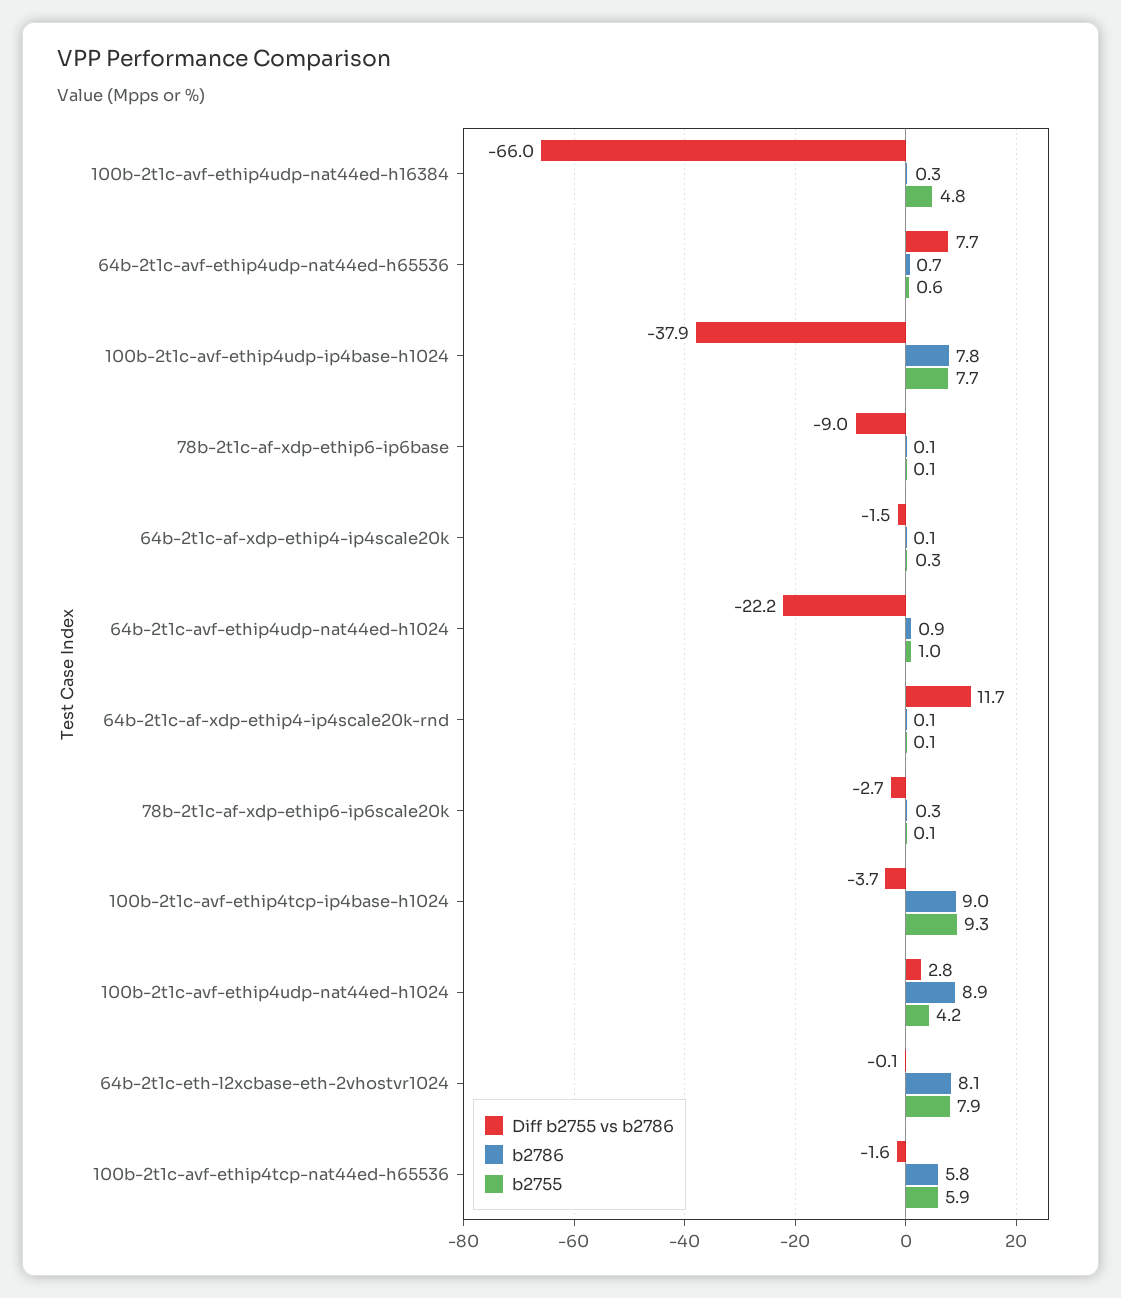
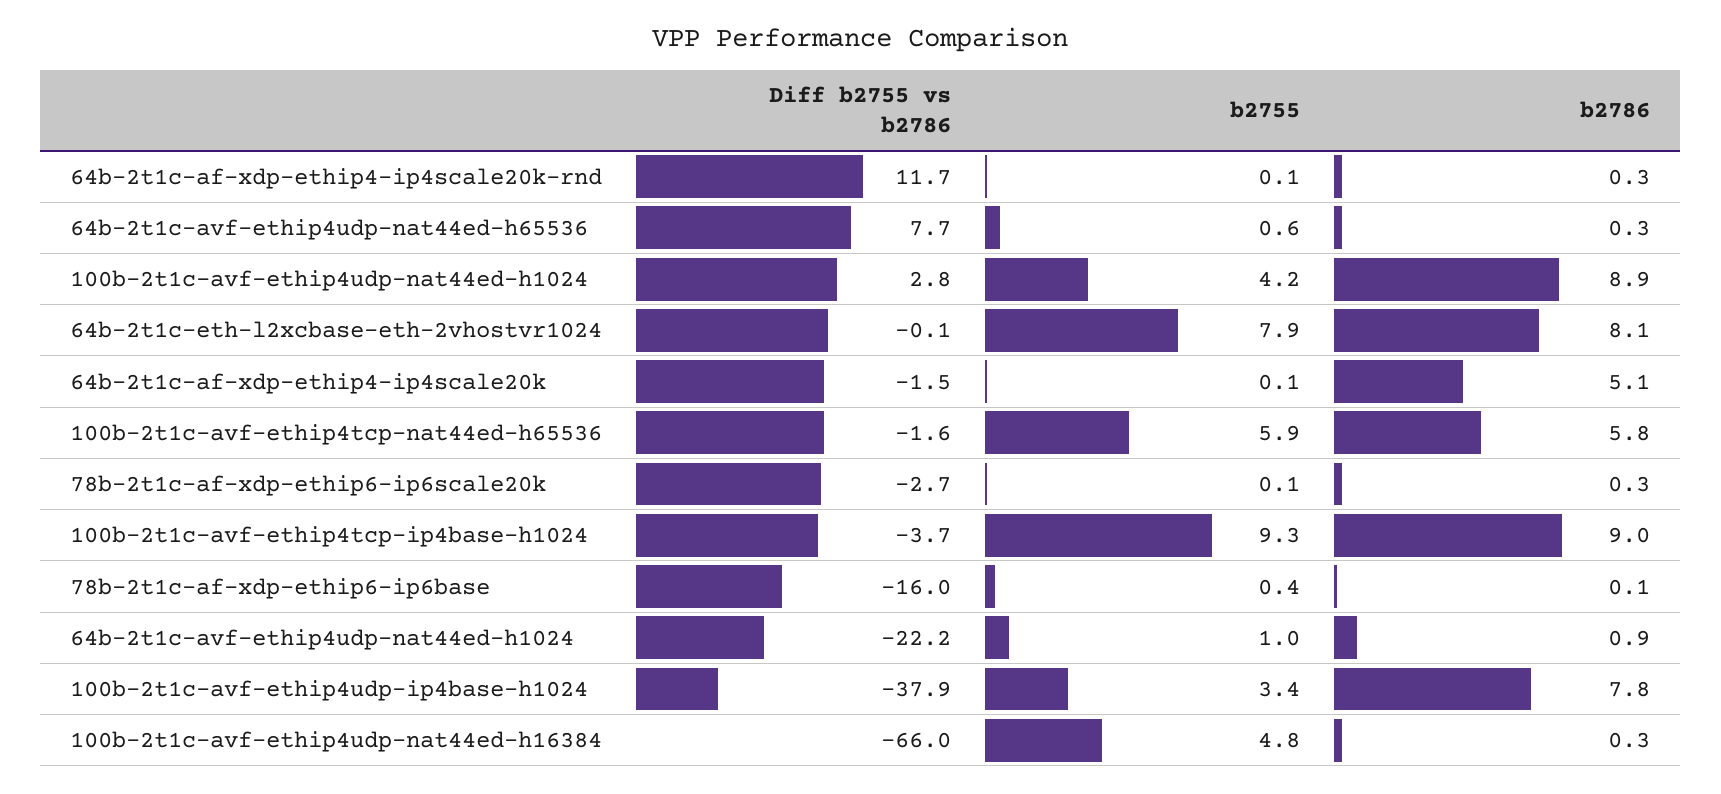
  {
    "Diff b2755 vs b2786": {
      "100b-2t1c-avf-ethip4udp-nat44ed-h16384": -66,
      "64b-2t1c-avf-ethip4udp-nat44ed-h65536": 7.7,
      "100b-2t1c-avf-ethip4udp-ip4base-h1024": -37.9,
-     "78b-2t1c-af-xdp-ethip6-ip6base": -9,
+     "78b-2t1c-af-xdp-ethip6-ip6base": -16,
      "64b-2t1c-af-xdp-ethip4-ip4scale20k": -1.5,
      "64b-2t1c-avf-ethip4udp-nat44ed-h1024": -22.2,
      "64b-2t1c-af-xdp-ethip4-ip4scale20k-rnd": 11.7,
      "78b-2t1c-af-xdp-ethip6-ip6scale20k": -2.7,
      "100b-2t1c-avf-ethip4tcp-ip4base-h1024": -3.7,
      "100b-2t1c-avf-ethip4udp-nat44ed-h1024": 2.8,
      "64b-2t1c-eth-l2xcbase-eth-2vhostvr1024": -0.1,
      "100b-2t1c-avf-ethip4tcp-nat44ed-h65536": -1.6
    },
    "b2786": {
      "100b-2t1c-avf-ethip4udp-nat44ed-h16384": 0.3,
-     "64b-2t1c-avf-ethip4udp-nat44ed-h65536": 0.7,
+     "64b-2t1c-avf-ethip4udp-nat44ed-h65536": 0.3,
      "100b-2t1c-avf-ethip4udp-ip4base-h1024": 7.8,
      "78b-2t1c-af-xdp-ethip6-ip6base": 0.1,
-     "64b-2t1c-af-xdp-ethip4-ip4scale20k": 0.1,
+     "64b-2t1c-af-xdp-ethip4-ip4scale20k": 5.1,
      "64b-2t1c-avf-ethip4udp-nat44ed-h1024": 0.9,
-     "64b-2t1c-af-xdp-ethip4-ip4scale20k-rnd": 0.1,
+     "64b-2t1c-af-xdp-ethip4-ip4scale20k-rnd": 0.3,
      "78b-2t1c-af-xdp-ethip6-ip6scale20k": 0.3,
      "100b-2t1c-avf-ethip4tcp-ip4base-h1024": 9,
      "100b-2t1c-avf-ethip4udp-nat44ed-h1024": 8.9,
      "64b-2t1c-eth-l2xcbase-eth-2vhostvr1024": 8.1,
      "100b-2t1c-avf-ethip4tcp-nat44ed-h65536": 5.8
    },
    "b2755": {
      "100b-2t1c-avf-ethip4udp-nat44ed-h16384": 4.8,
      "64b-2t1c-avf-ethip4udp-nat44ed-h65536": 0.6,
-     "100b-2t1c-avf-ethip4udp-ip4base-h1024": 7.7,
+     "100b-2t1c-avf-ethip4udp-ip4base-h1024": 3.4,
-     "78b-2t1c-af-xdp-ethip6-ip6base": 0.1,
+     "78b-2t1c-af-xdp-ethip6-ip6base": 0.4,
-     "64b-2t1c-af-xdp-ethip4-ip4scale20k": 0.3,
+     "64b-2t1c-af-xdp-ethip4-ip4scale20k": 0.1,
      "64b-2t1c-avf-ethip4udp-nat44ed-h1024": 1,
      "64b-2t1c-af-xdp-ethip4-ip4scale20k-rnd": 0.1,
      "78b-2t1c-af-xdp-ethip6-ip6scale20k": 0.1,
      "100b-2t1c-avf-ethip4tcp-ip4base-h1024": 9.3,
      "100b-2t1c-avf-ethip4udp-nat44ed-h1024": 4.2,
      "64b-2t1c-eth-l2xcbase-eth-2vhostvr1024": 7.9,
      "100b-2t1c-avf-ethip4tcp-nat44ed-h65536": 5.9
    }
  }

